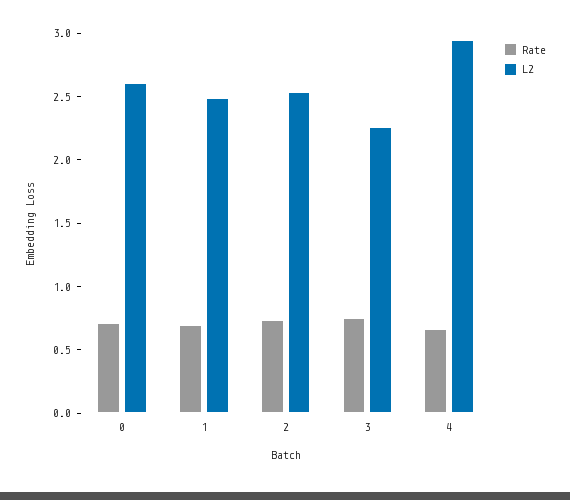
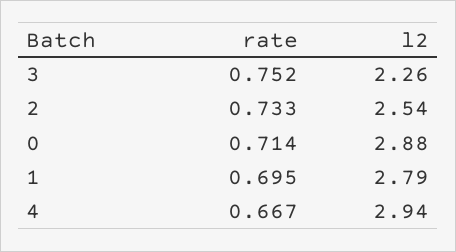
  {
    "Rate": {
      "0": 0.714,
      "1": 0.695,
      "2": 0.733,
      "3": 0.752,
      "4": 0.667
    },
    "L2": {
-     "0": 2.6,
+     "0": 2.88,
-     "1": 2.5,
+     "1": 2.79,
      "2": 2.54,
      "3": 2.26,
      "4": 2.94
    }
  }

